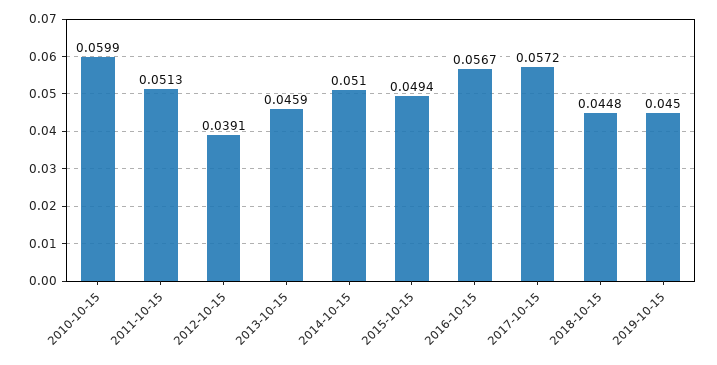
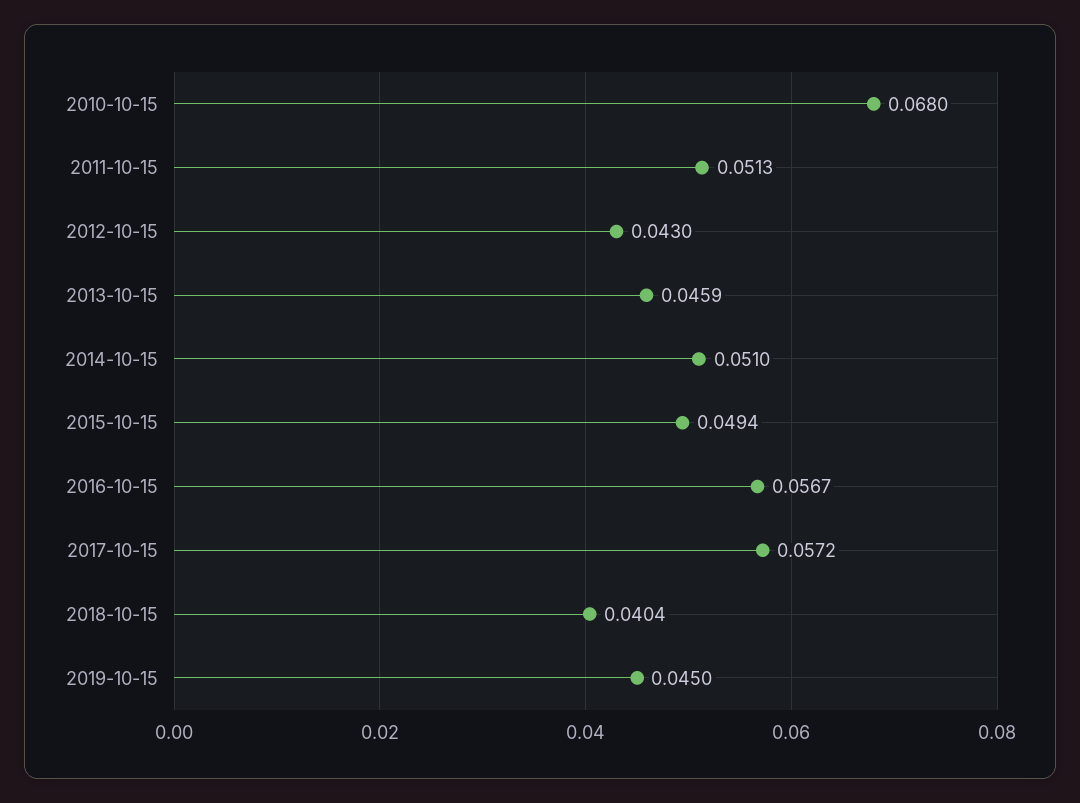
  {
-   "2010-10-15": 0.0599,
+   "2010-10-15": 0.068,
    "2011-10-15": 0.0513,
-   "2012-10-15": 0.0391,
+   "2012-10-15": 0.043,
    "2013-10-15": 0.0459,
    "2014-10-15": 0.051,
    "2015-10-15": 0.0494,
    "2016-10-15": 0.0567,
    "2017-10-15": 0.0572,
-   "2018-10-15": 0.0448,
+   "2018-10-15": 0.0404,
    "2019-10-15": 0.045
  }

